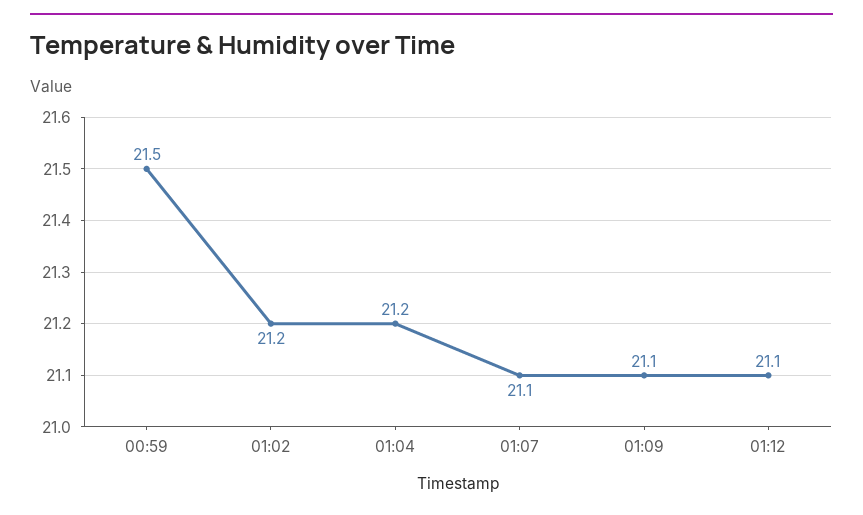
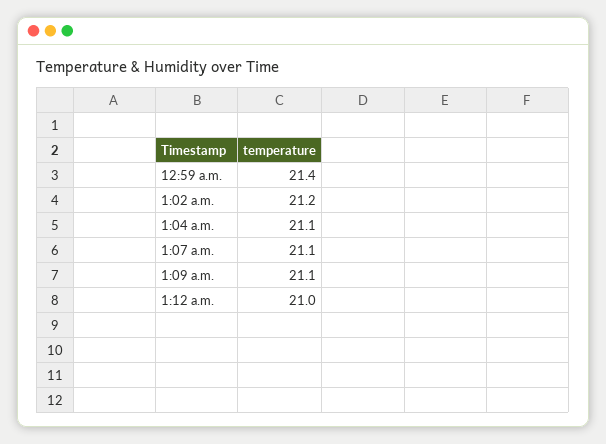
  {
-   "00:59": 21.5,
+   "00:59": 21.4,
    "01:02": 21.2,
-   "01:04": 21.2,
+   "01:04": 21.1,
    "01:07": 21.1,
    "01:09": 21.1,
-   "01:12": 21.1
+   "01:12": 21
  }

